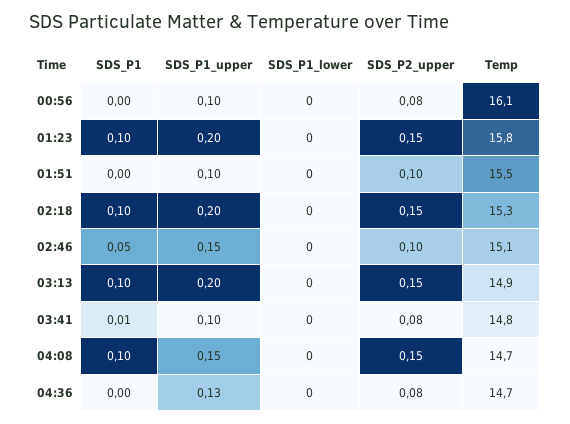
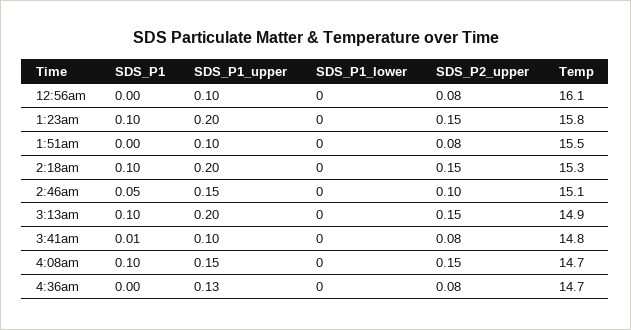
  {
    "SDS_P1": {
      "00:56": 0,
      "01:23": 0.1,
      "01:51": 0,
      "02:18": 0.1,
      "02:46": 0.05,
      "03:13": 0.1,
      "03:41": 0.01,
      "04:08": 0.1,
      "04:36": 0
    },
    "SDS_P1_upper": {
      "00:56": 0.1,
      "01:23": 0.2,
      "01:51": 0.1,
      "02:18": 0.2,
      "02:46": 0.15,
      "03:13": 0.2,
      "03:41": 0.1,
      "04:08": 0.15,
      "04:36": 0.13
    },
    "SDS_P1_lower": {
      "00:56": 0,
      "01:23": 0,
      "01:51": 0,
      "02:18": 0,
      "02:46": 0,
      "03:13": 0,
      "03:41": 0,
      "04:08": 0,
      "04:36": 0
    },
    "SDS_P2_upper": {
      "00:56": 0.08,
      "01:23": 0.15,
-     "01:51": 0.1,
+     "01:51": 0.08,
      "02:18": 0.15,
      "02:46": 0.1,
      "03:13": 0.15,
      "03:41": 0.08,
      "04:08": 0.15,
      "04:36": 0.08
    },
    "Temp": {
      "00:56": 16.1,
      "01:23": 15.8,
      "01:51": 15.5,
      "02:18": 15.3,
      "02:46": 15.1,
      "03:13": 14.9,
      "03:41": 14.8,
      "04:08": 14.7,
      "04:36": 14.7
    }
  }

